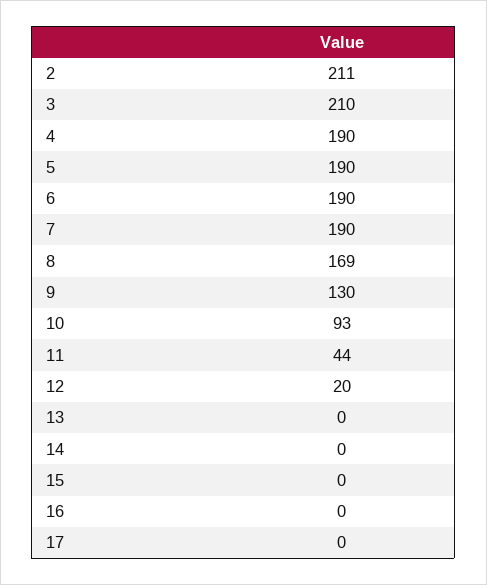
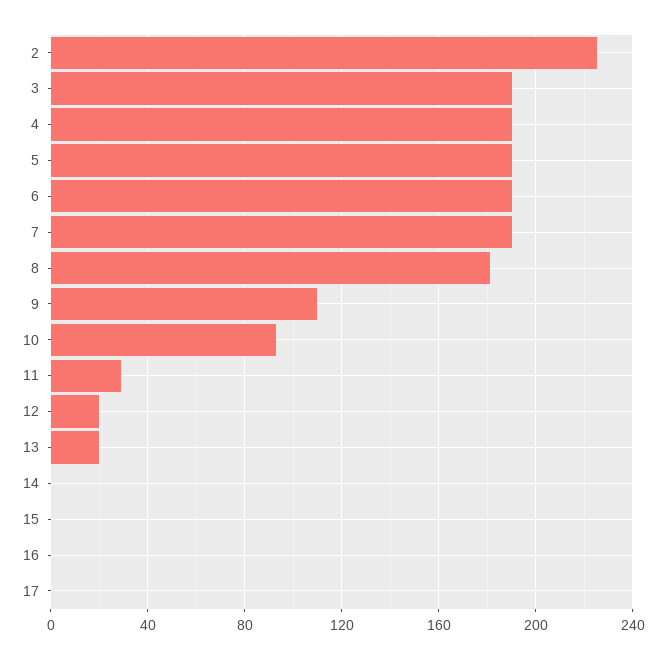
  {
-   "2": 211,
+   "2": 225,
-   "3": 210,
+   "3": 190,
    "4": 190,
    "5": 190,
    "6": 190,
    "7": 190,
-   "8": 169,
+   "8": 180,
-   "9": 130,
+   "9": 110,
    "10": 93,
-   "11": 44,
+   "11": 30,
    "12": 20,
-   "13": 0,
+   "13": 20,
    "14": 0,
    "15": 0,
    "16": 0,
    "17": 0
  }

